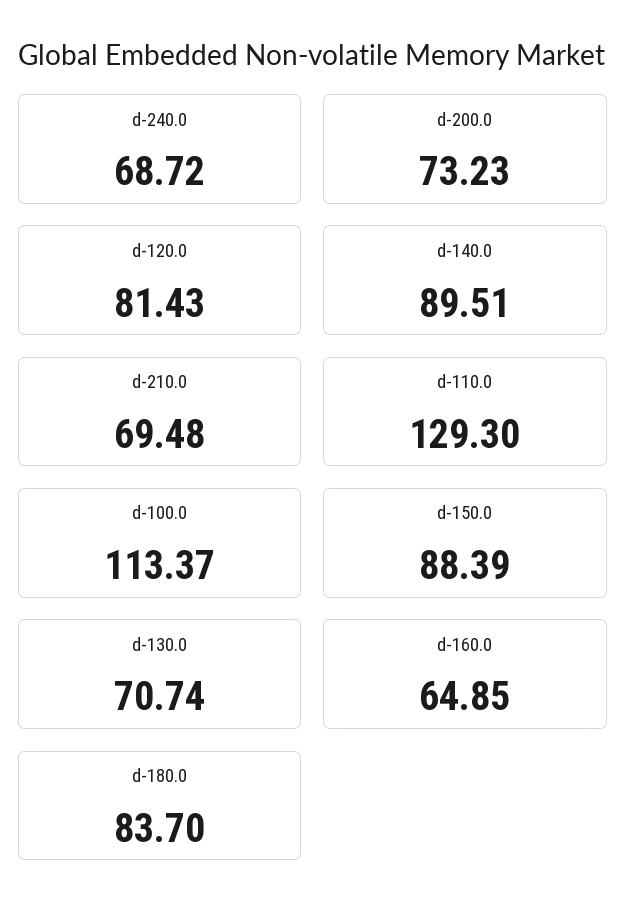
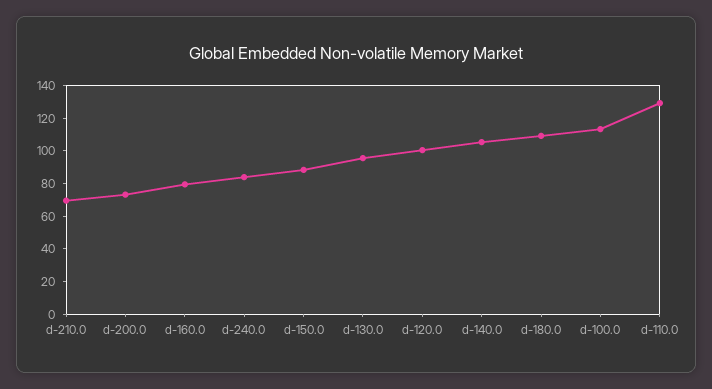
  {
-   "d-240.0": 68.72,
+   "d-240.0": 85,
    "d-200.0": 73.23,
-   "d-120.0": 81.43,
+   "d-120.0": 100,
-   "d-140.0": 89.51,
+   "d-140.0": 105,
    "d-210.0": 69.48,
    "d-110.0": 129.3,
    "d-100.0": 113.37,
    "d-150.0": 88.39,
-   "d-130.0": 70.74,
+   "d-130.0": 95,
-   "d-160.0": 64.85,
+   "d-160.0": 80,
-   "d-180.0": 83.7
+   "d-180.0": 110
  }

